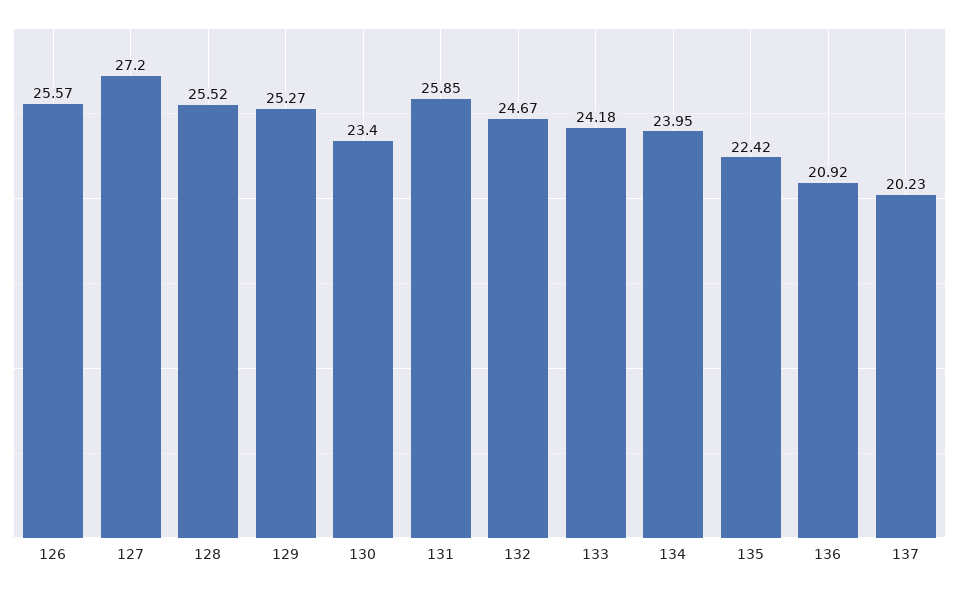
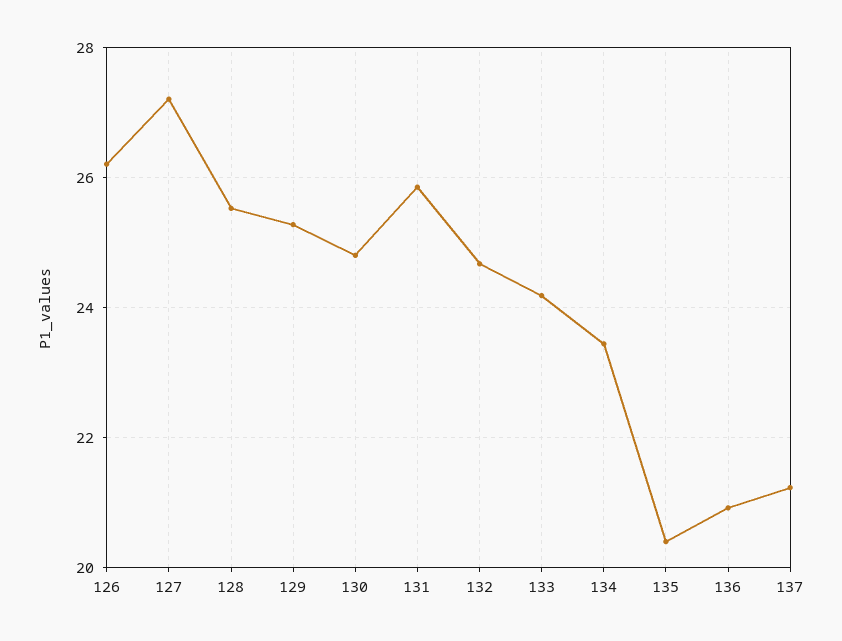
  {
-   "126": 25.57,
+   "126": 26.2,
    "127": 27.2,
    "128": 25.52,
    "129": 25.27,
-   "130": 23.4,
+   "130": 24.8,
    "131": 25.85,
    "132": 24.67,
    "133": 24.18,
-   "134": 23.95,
+   "134": 23.4,
-   "135": 22.42,
+   "135": 20.4,
    "136": 20.92,
-   "137": 20.23
+   "137": 21.2
  }

